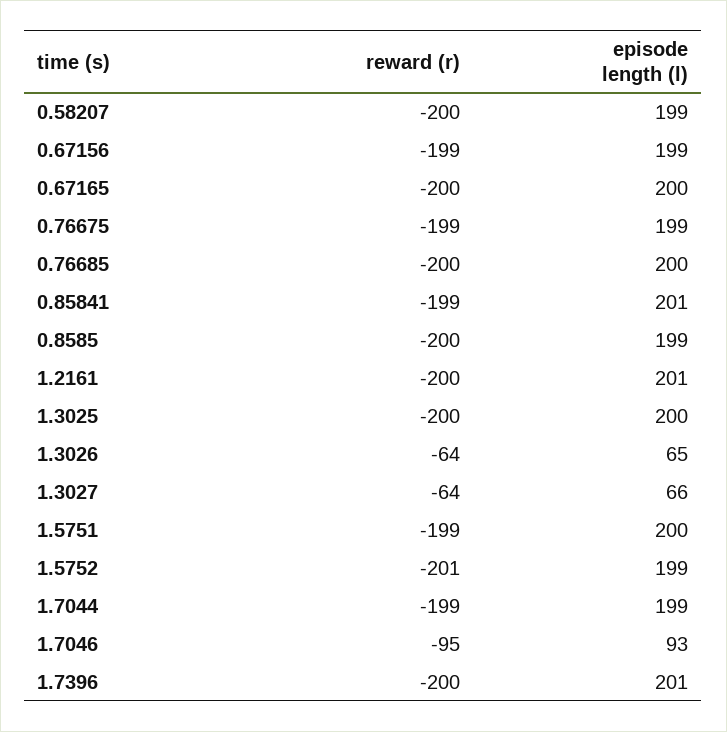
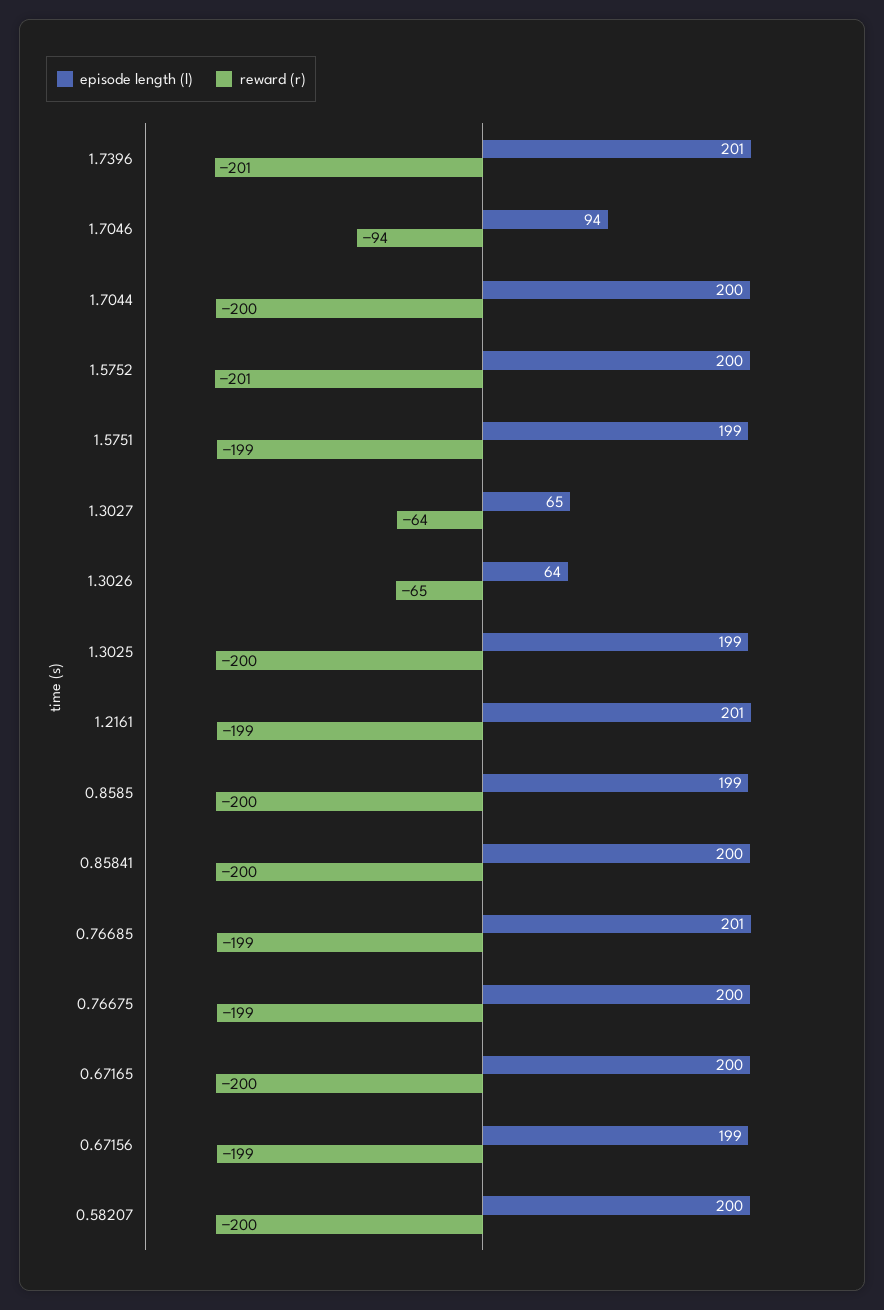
  {
    "reward (r)": {
      "0.58207": -200,
      "0.67156": -199,
      "0.67165": -200,
      "0.76675": -199,
-     "0.76685": -200,
+     "0.76685": -199,
-     "0.85841": -199,
+     "0.85841": -200,
      "0.8585": -200,
-     "1.2161": -200,
+     "1.2161": -199,
      "1.3025": -200,
-     "1.3026": -64,
+     "1.3026": -65,
      "1.3027": -64,
      "1.5751": -199,
      "1.5752": -201,
-     "1.7044": -199,
+     "1.7044": -200,
-     "1.7046": -95,
+     "1.7046": -94,
-     "1.7396": -200
+     "1.7396": -201
    },
    "episode length (l)": {
-     "0.58207": 199,
+     "0.58207": 200,
      "0.67156": 199,
      "0.67165": 200,
-     "0.76675": 199,
+     "0.76675": 200,
-     "0.76685": 200,
+     "0.76685": 201,
-     "0.85841": 201,
+     "0.85841": 200,
      "0.8585": 199,
      "1.2161": 201,
-     "1.3025": 200,
+     "1.3025": 199,
-     "1.3026": 65,
+     "1.3026": 64,
-     "1.3027": 66,
+     "1.3027": 65,
-     "1.5751": 200,
+     "1.5751": 199,
-     "1.5752": 199,
+     "1.5752": 200,
-     "1.7044": 199,
+     "1.7044": 200,
-     "1.7046": 93,
+     "1.7046": 94,
      "1.7396": 201
    }
  }

